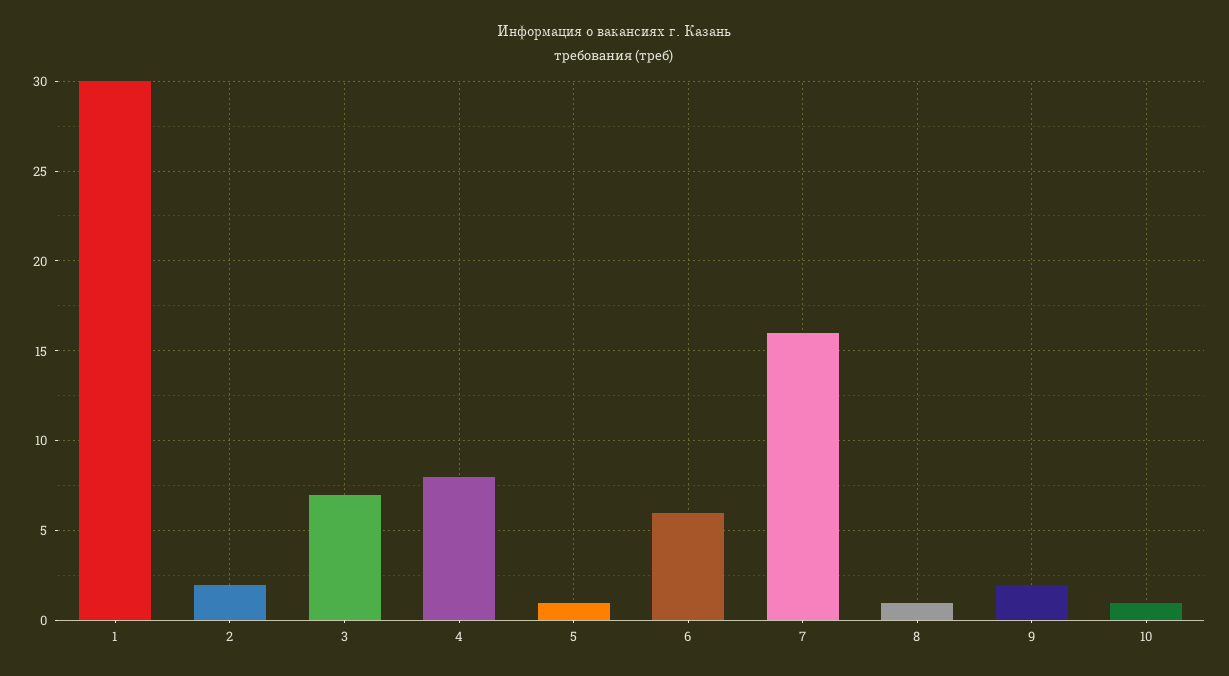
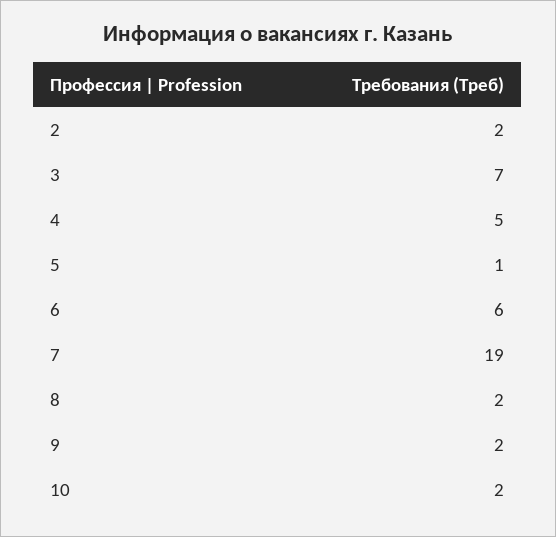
  {
-   "1": 30,
    "2": 2,
    "3": 7,
-   "4": 8,
+   "4": 5,
    "5": 1,
    "6": 6,
-   "7": 16,
+   "7": 19,
-   "8": 1,
+   "8": 2,
    "9": 2,
-   "10": 1
+   "10": 2
  }

